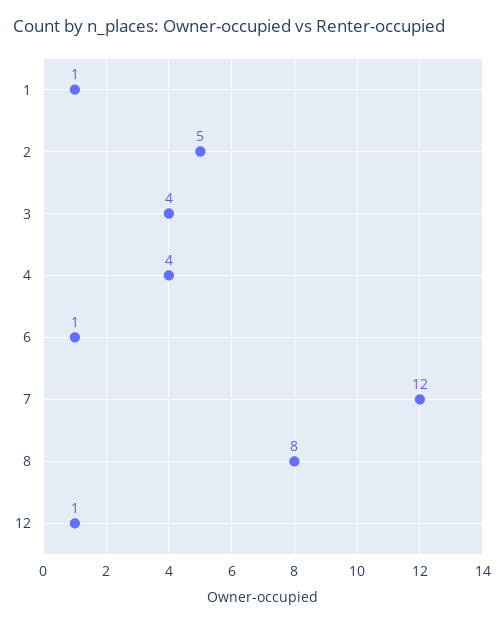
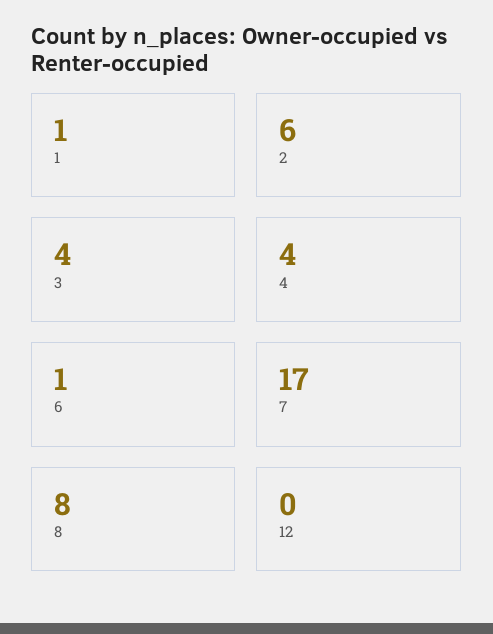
  {
    "1": 1,
-   "2": 5,
+   "2": 6,
    "3": 4,
    "4": 4,
    "6": 1,
-   "7": 12,
+   "7": 17,
    "8": 8,
-   "12": 1
+   "12": 0
  }

